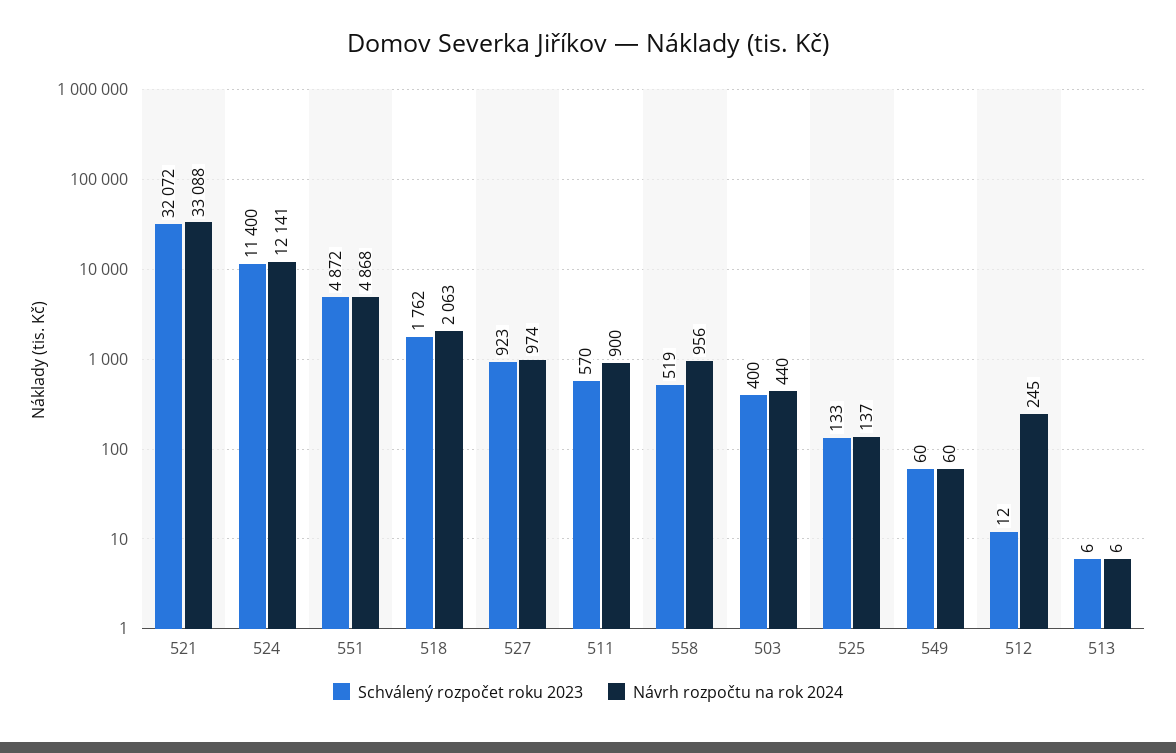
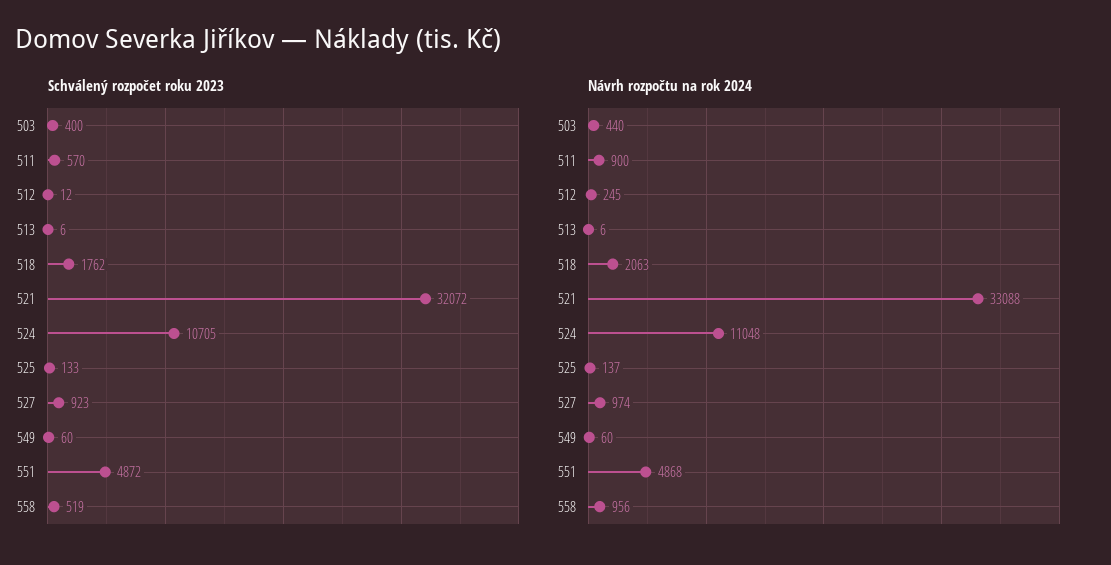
  {
    "Schválený rozpočet roku 2023": {
      "521": 32072,
-     "524": 11400,
+     "524": 10705,
      "551": 4872,
      "518": 1762,
      "527": 923,
      "511": 570,
      "558": 519,
      "503": 400,
      "525": 133,
      "549": 60,
      "512": 12,
      "513": 6
    },
    "Návrh rozpočtu na rok 2024": {
      "521": 33088,
-     "524": 12141,
+     "524": 11048,
      "551": 4868,
      "518": 2063,
      "527": 974,
      "511": 900,
      "558": 956,
      "503": 440,
      "525": 137,
      "549": 60,
      "512": 245,
      "513": 6
    }
  }

